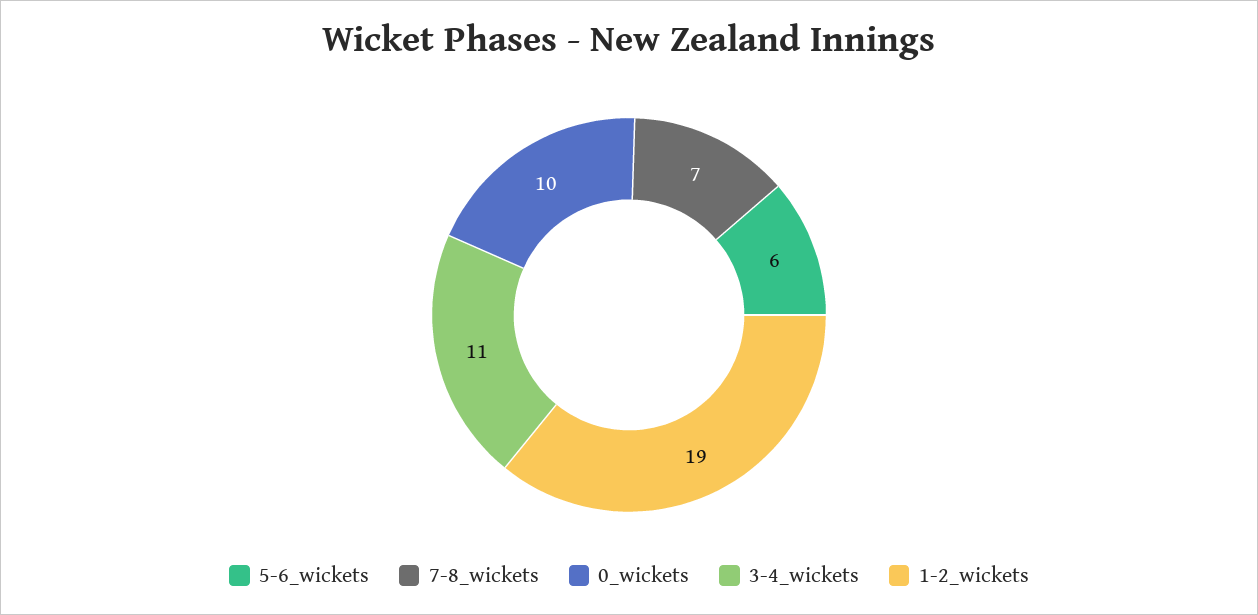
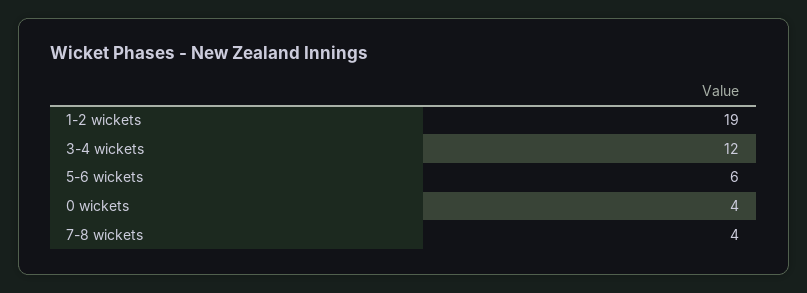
  {
    "5-6_wickets": 6,
-   "7-8_wickets": 7,
+   "7-8_wickets": 4,
-   "0_wickets": 10,
+   "0_wickets": 4,
-   "3-4_wickets": 11,
+   "3-4_wickets": 12,
    "1-2_wickets": 19
  }

